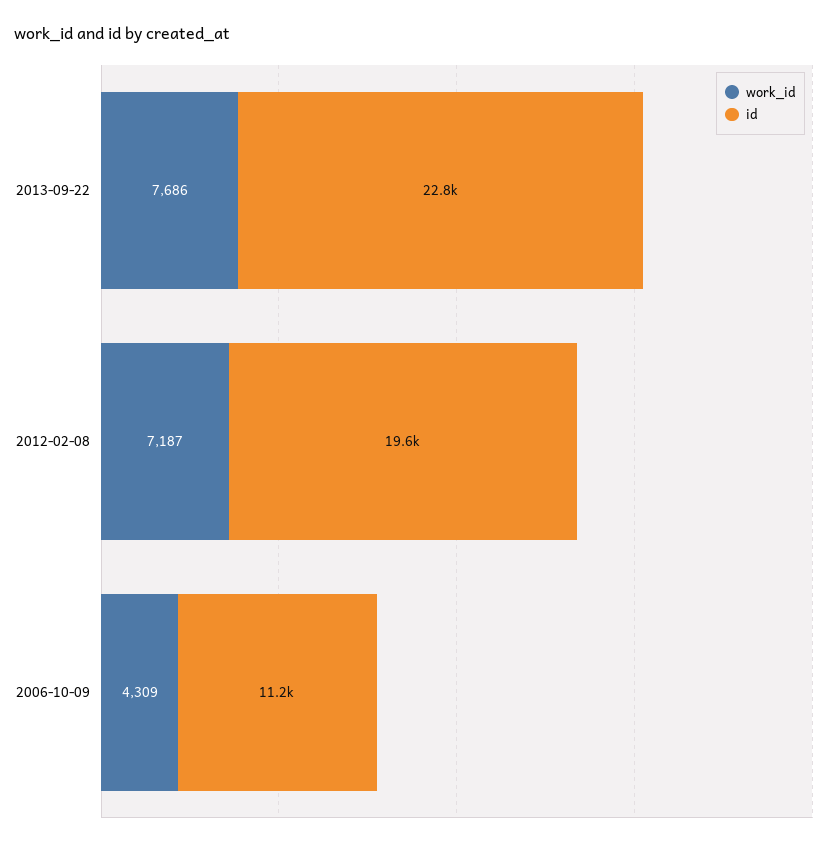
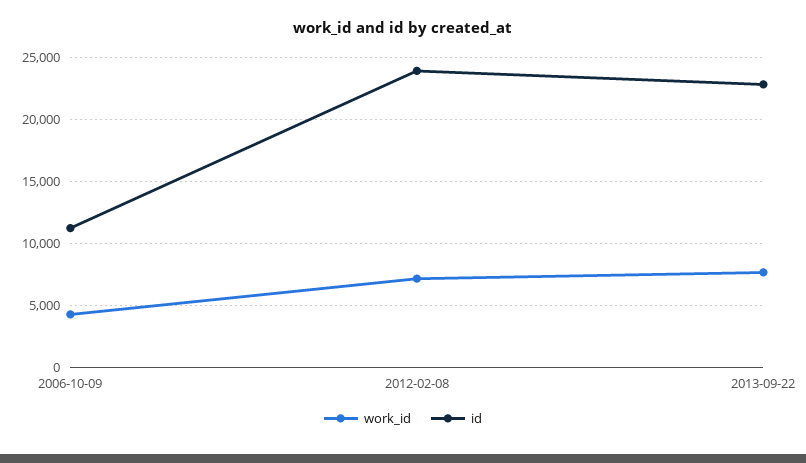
  {
    "work_id": {
      "2013-09-22": 7686,
      "2012-02-08": 7187,
      "2006-10-09": 4309
    },
    "id": {
      "2013-09-22": 22800,
-     "2012-02-08": 19600,
+     "2012-02-08": 24000,
      "2006-10-09": 11200
    }
  }

